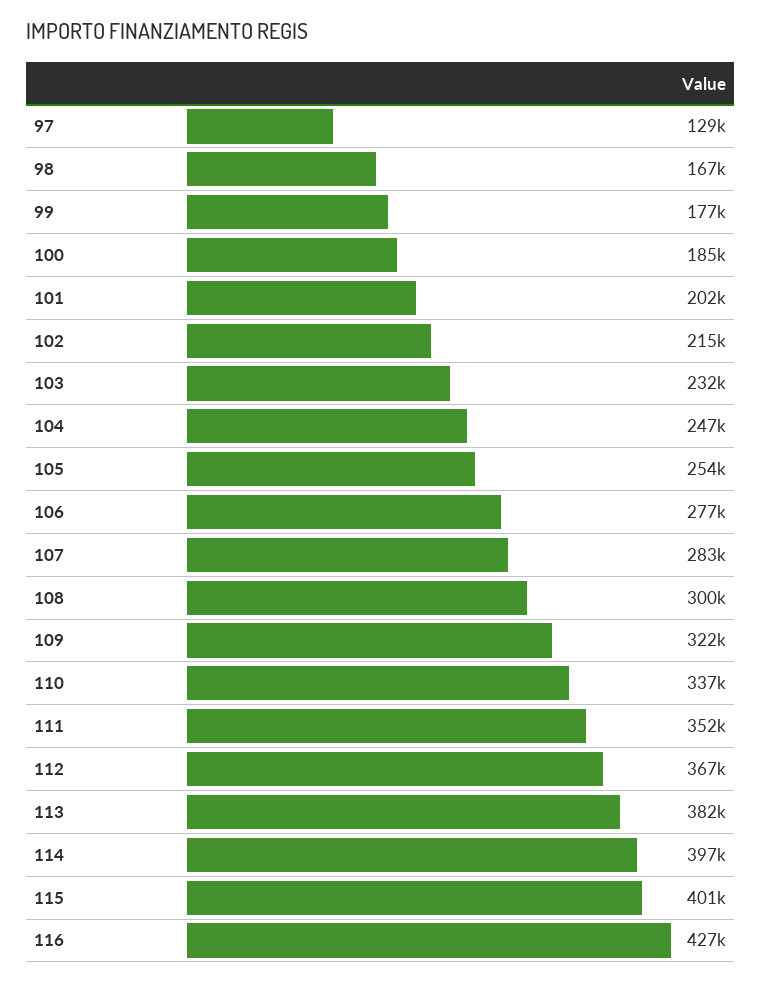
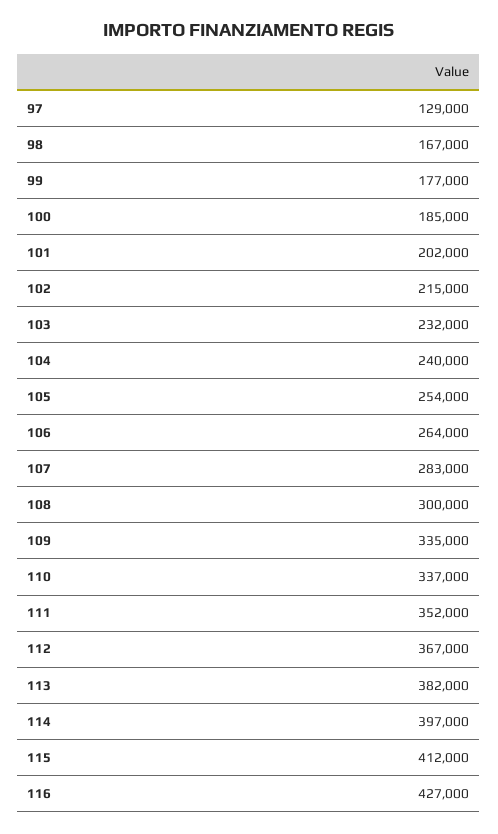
  {
    "97": 129000,
    "98": 167000,
    "99": 177000,
    "100": 185000,
    "101": 202000,
    "102": 215000,
    "103": 232000,
-   "104": 247000,
+   "104": 240000,
    "105": 254000,
-   "106": 277000,
+   "106": 264000,
    "107": 283000,
    "108": 300000,
-   "109": 322000,
+   "109": 335000,
    "110": 337000,
    "111": 352000,
    "112": 367000,
    "113": 382000,
    "114": 397000,
-   "115": 401000,
+   "115": 412000,
    "116": 427000
  }

